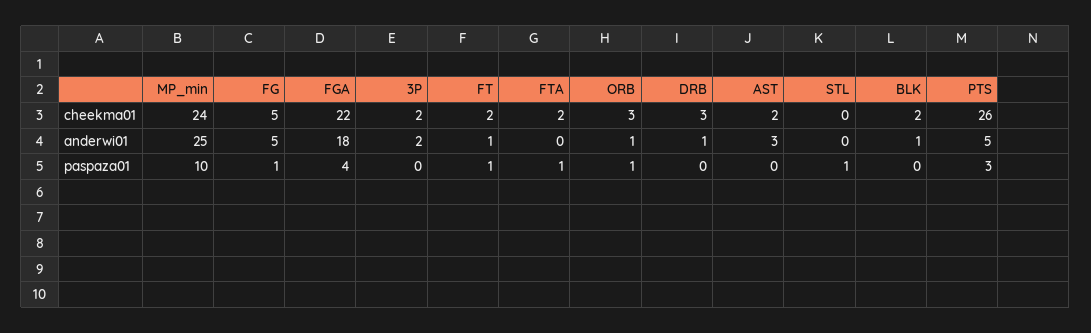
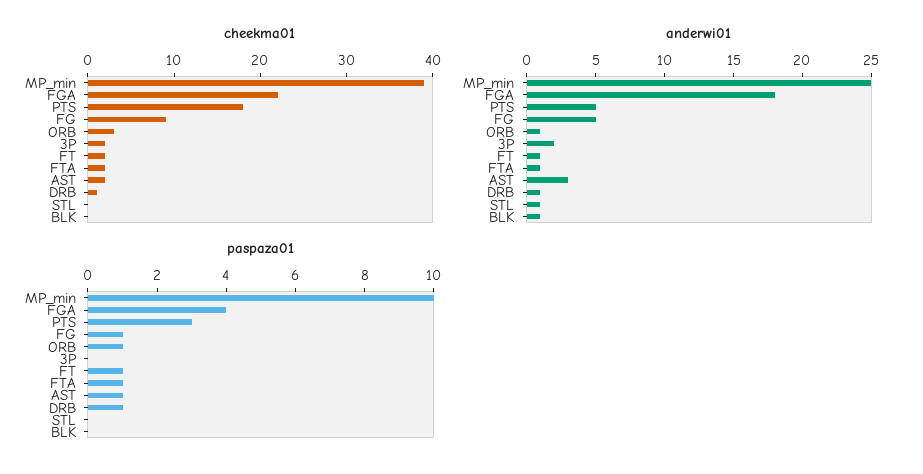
  {
    "cheekma01": {
-     "MP_min": 24,
+     "MP_min": 39,
-     "FG": 5,
+     "FG": 9,
      "FGA": 22,
      "3P": 2,
      "FT": 2,
      "FTA": 2,
      "ORB": 3,
-     "DRB": 3,
+     "DRB": 1,
      "AST": 2,
      "STL": 0,
-     "BLK": 2,
+     "BLK": 0,
-     "PTS": 26
+     "PTS": 18
    },
    "anderwi01": {
      "MP_min": 25,
      "FG": 5,
      "FGA": 18,
      "3P": 2,
      "FT": 1,
-     "FTA": 0,
+     "FTA": 1,
      "ORB": 1,
      "DRB": 1,
      "AST": 3,
-     "STL": 0,
+     "STL": 1,
      "BLK": 1,
      "PTS": 5
    },
    "paspaza01": {
      "MP_min": 10,
      "FG": 1,
      "FGA": 4,
      "3P": 0,
      "FT": 1,
      "FTA": 1,
      "ORB": 1,
-     "DRB": 0,
+     "DRB": 1,
-     "AST": 0,
+     "AST": 1,
-     "STL": 1,
+     "STL": 0,
      "BLK": 0,
      "PTS": 3
    }
  }

